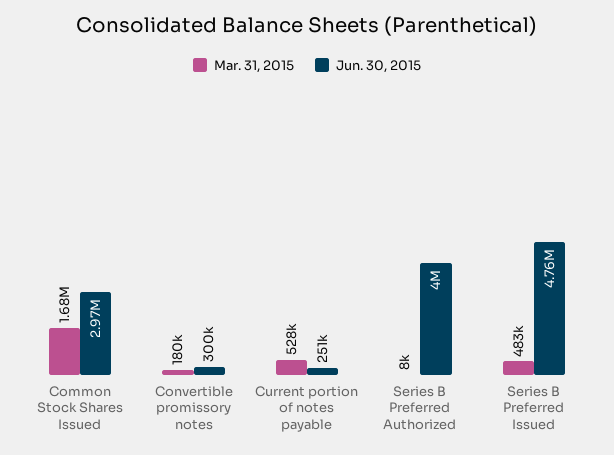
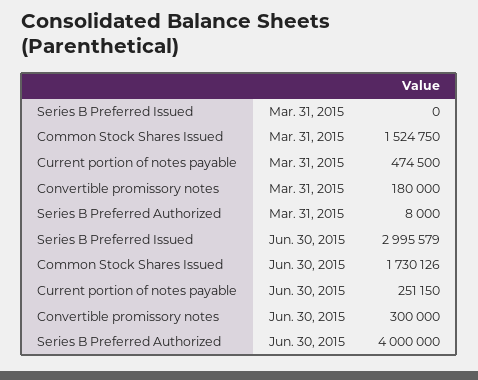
  {
    "Mar. 31, 2015": {
-     "Common Stock Shares Issued": 1680000,
+     "Common Stock Shares Issued": 1524750,
      "Convertible promissory notes": 180000,
-     "Current portion of notes payable": 528000,
+     "Current portion of notes payable": 474500,
      "Series B Preferred Authorized": 8000,
-     "Series B Preferred Issued": 483000
+     "Series B Preferred Issued": 0
    },
    "Jun. 30, 2015": {
-     "Common Stock Shares Issued": 2970000,
+     "Common Stock Shares Issued": 1730126,
      "Convertible promissory notes": 300000,
      "Current portion of notes payable": 251150,
      "Series B Preferred Authorized": 4000000,
-     "Series B Preferred Issued": 4760000
+     "Series B Preferred Issued": 2995579
    }
  }

